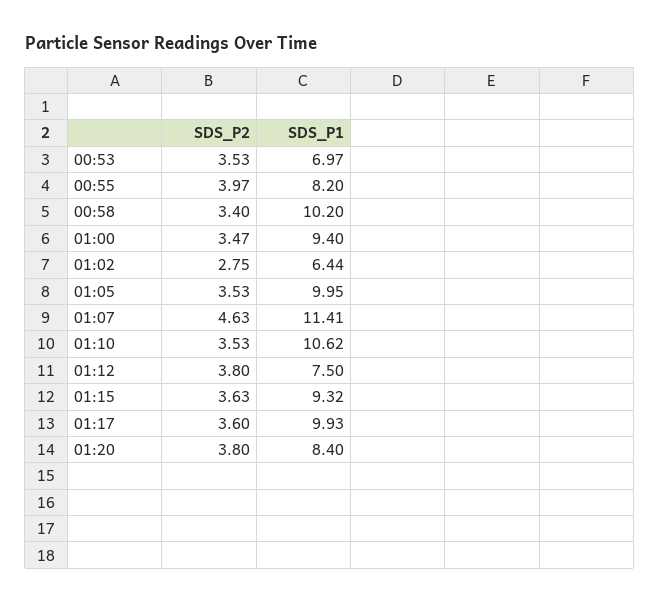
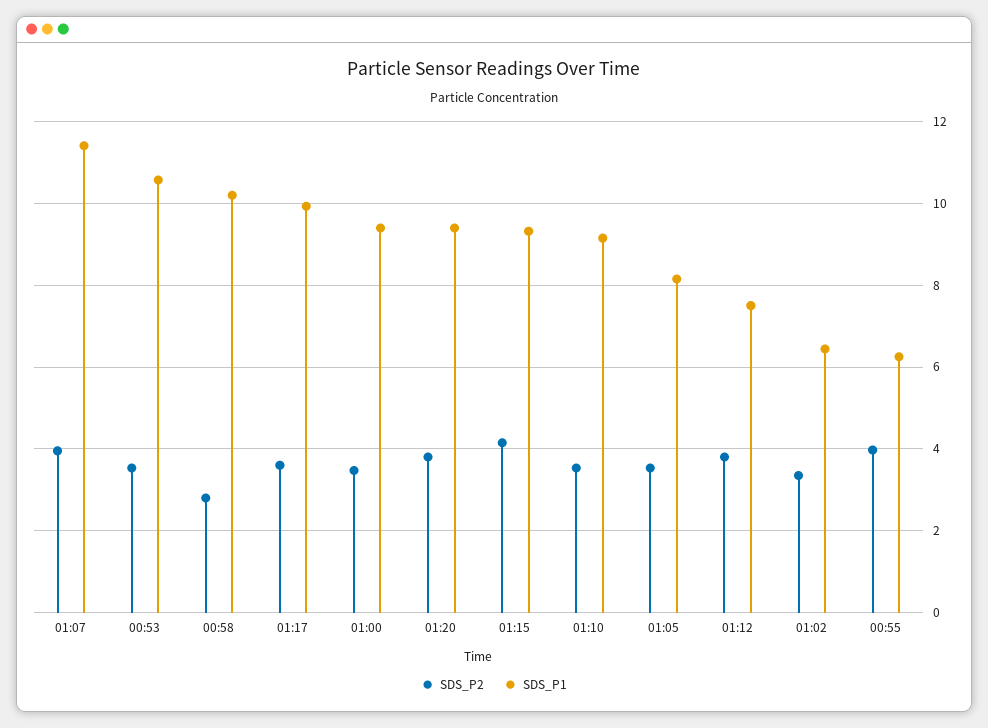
  {
    "SDS_P2": {
      "00:53": 3.53,
      "00:55": 3.97,
-     "00:58": 3.4,
+     "00:58": 2.8,
      "01:00": 3.47,
-     "01:02": 2.75,
+     "01:02": 3.4,
      "01:05": 3.53,
-     "01:07": 4.63,
+     "01:07": 4,
      "01:10": 3.53,
      "01:12": 3.8,
-     "01:15": 3.63,
+     "01:15": 4.2,
      "01:17": 3.6,
      "01:20": 3.8
    },
    "SDS_P1": {
-     "00:53": 6.97,
+     "00:53": 10.6,
-     "00:55": 8.2,
+     "00:55": 6.2,
      "00:58": 10.2,
      "01:00": 9.4,
      "01:02": 6.44,
-     "01:05": 9.95,
+     "01:05": 8.2,
      "01:07": 11.41,
-     "01:10": 10.62,
+     "01:10": 9.2,
      "01:12": 7.5,
      "01:15": 9.32,
      "01:17": 9.93,
-     "01:20": 8.4
+     "01:20": 9.4
    }
  }

